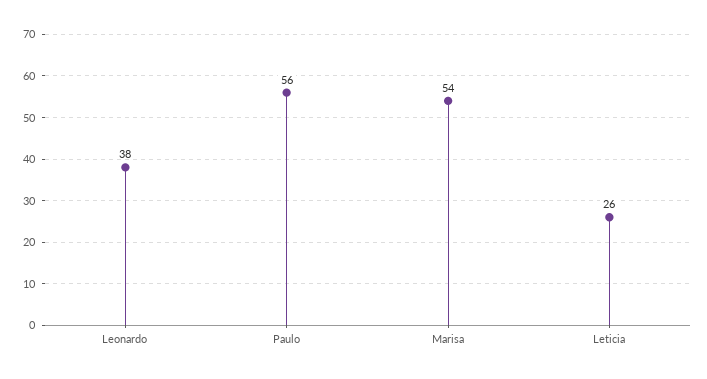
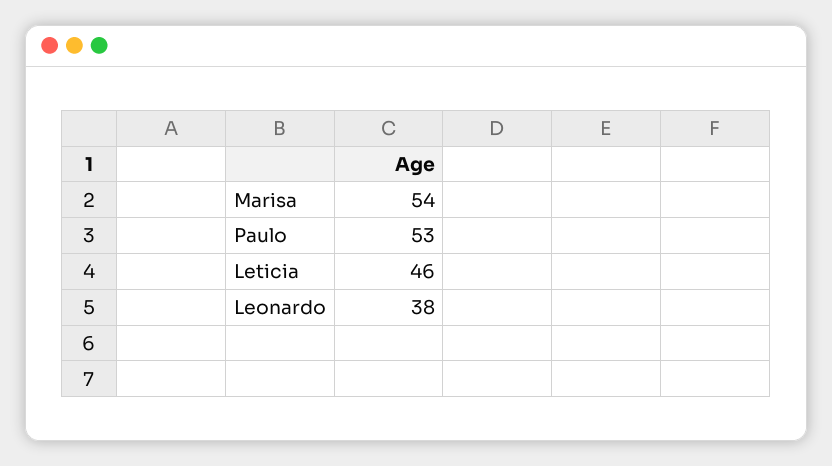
  {
    "Leonardo": 38,
-   "Paulo": 56,
+   "Paulo": 53,
    "Marisa": 54,
-   "Leticia": 26
+   "Leticia": 46
  }

